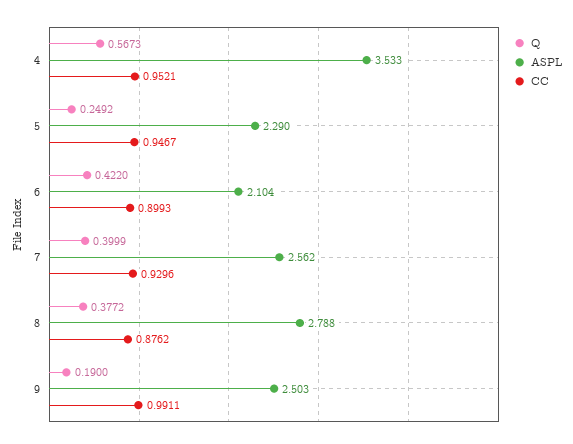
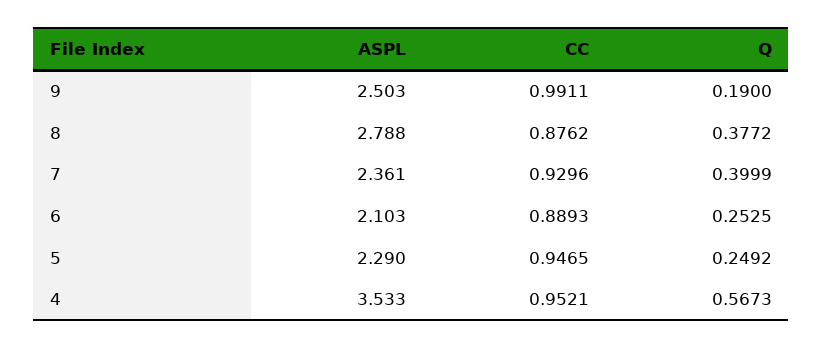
  {
    "Q": {
      "4": 0.5673,
      "5": 0.2492,
-     "6": 0.422,
+     "6": 0.2525,
      "7": 0.3999,
      "8": 0.3772,
      "9": 0.19
    },
    "ASPL": {
      "4": 3.533,
      "5": 2.29,
-     "6": 2.104,
+     "6": 2.103,
-     "7": 2.562,
+     "7": 2.361,
      "8": 2.788,
      "9": 2.503
    },
    "CC": {
      "4": 0.9521,
-     "5": 0.9467,
+     "5": 0.9465,
-     "6": 0.8993,
+     "6": 0.8893,
      "7": 0.9296,
      "8": 0.8762,
      "9": 0.9911
    }
  }

